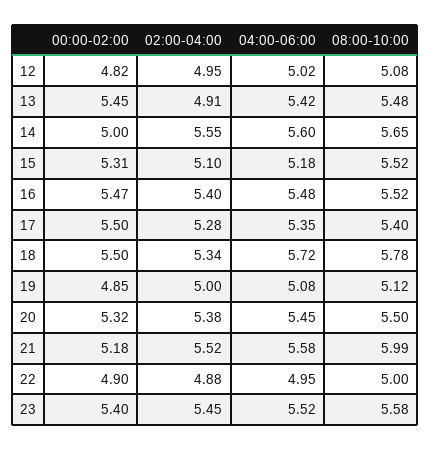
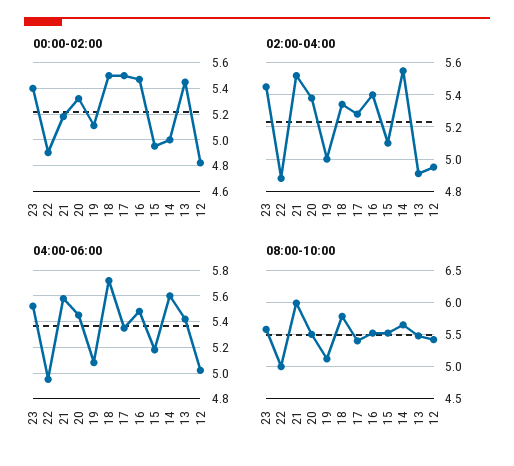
  {
    "00:00-02:00": {
      "12": 4.82,
      "13": 5.45,
      "14": 5,
-     "15": 5.31,
+     "15": 4.95,
      "16": 5.47,
      "17": 5.5,
      "18": 5.5,
-     "19": 4.85,
+     "19": 5.1,
      "20": 5.32,
      "21": 5.18,
      "22": 4.9,
      "23": 5.4
    },
    "02:00-04:00": {
      "12": 4.95,
      "13": 4.91,
      "14": 5.55,
      "15": 5.1,
      "16": 5.4,
      "17": 5.28,
      "18": 5.34,
      "19": 5,
      "20": 5.38,
      "21": 5.52,
      "22": 4.88,
      "23": 5.45
    },
    "04:00-06:00": {
      "12": 5.02,
      "13": 5.42,
      "14": 5.6,
      "15": 5.18,
      "16": 5.48,
      "17": 5.35,
      "18": 5.72,
      "19": 5.08,
      "20": 5.45,
      "21": 5.58,
      "22": 4.95,
      "23": 5.52
    },
    "08:00-10:00": {
-     "12": 5.08,
+     "12": 5.4,
      "13": 5.48,
      "14": 5.65,
      "15": 5.52,
      "16": 5.52,
      "17": 5.4,
      "18": 5.78,
      "19": 5.12,
      "20": 5.5,
      "21": 5.99,
      "22": 5,
      "23": 5.58
    }
  }

